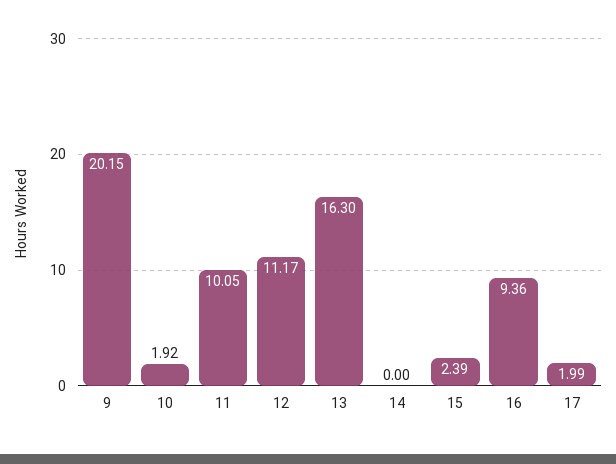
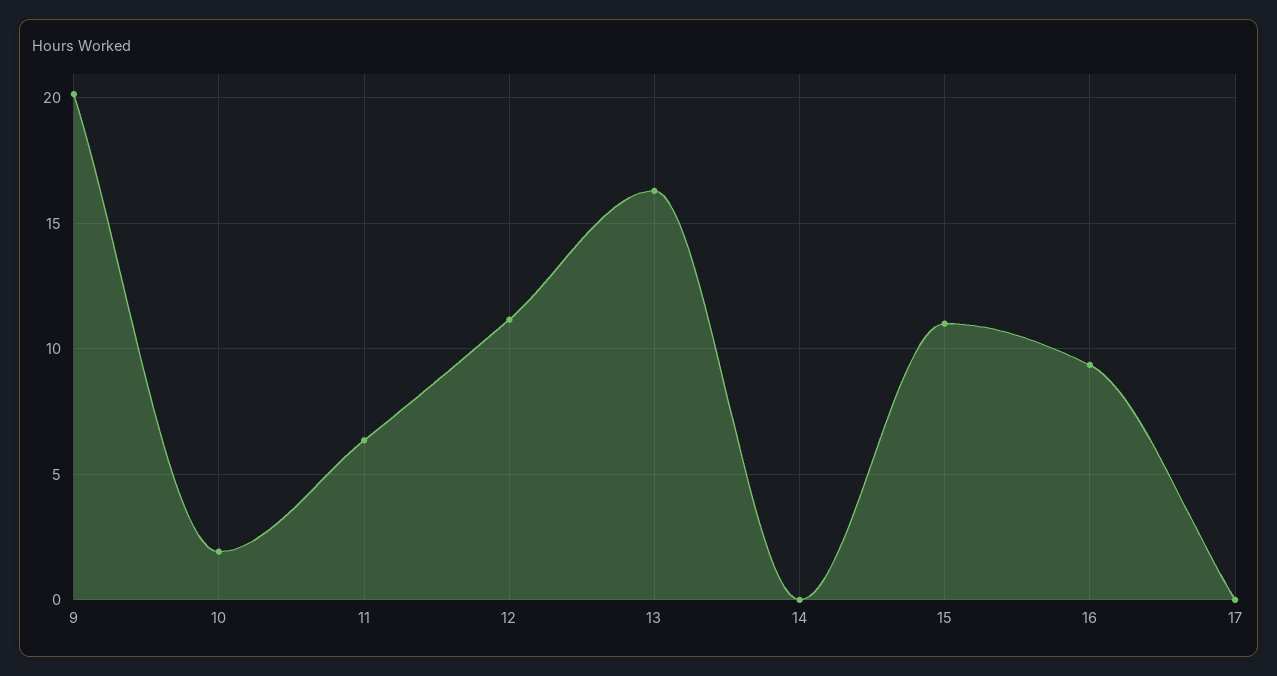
  {
    "9": 20.15,
    "10": 1.92,
-   "11": 10.05,
+   "11": 6.5,
    "12": 11.17,
    "13": 16.3,
    "14": 0,
-   "15": 2.39,
+   "15": 11,
    "16": 9.36,
-   "17": 1.99
+   "17": 0
  }

